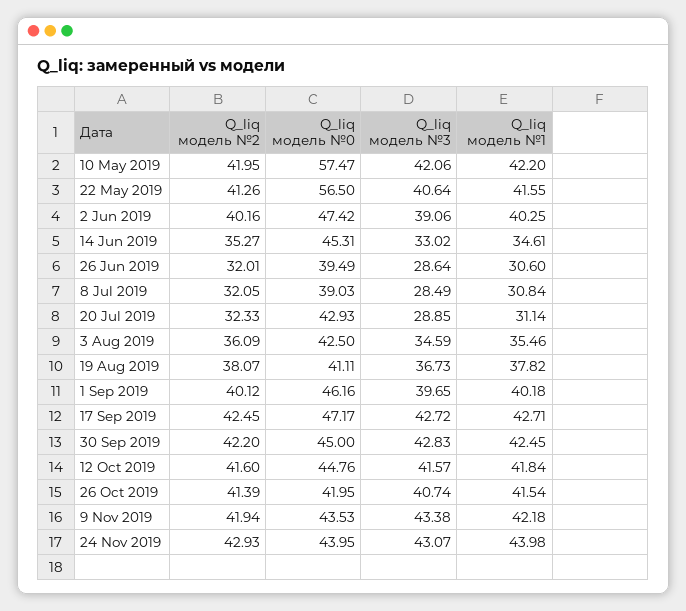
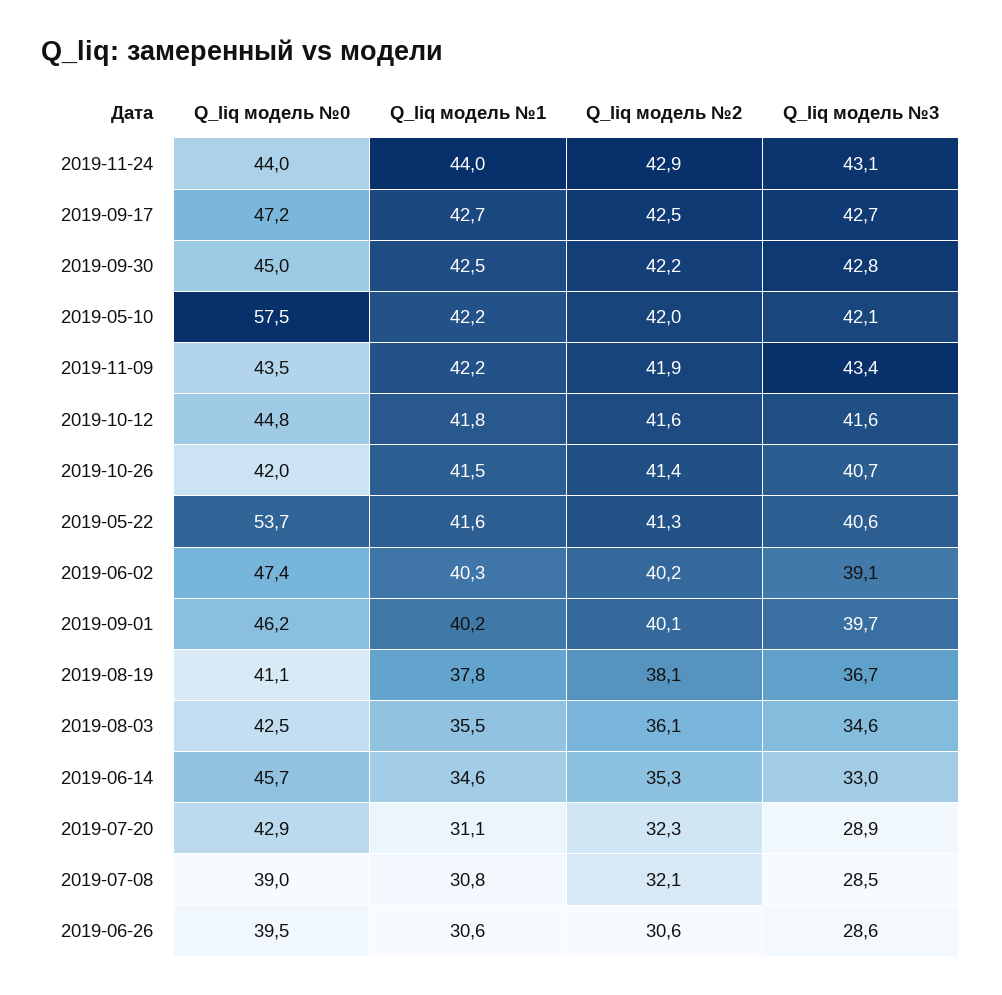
  {
    "Q_liq модель №2": {
      "10 May 2019": 41.95,
      "22 May 2019": 41.26,
      "2 Jun 2019": 40.16,
      "14 Jun 2019": 35.27,
-     "26 Jun 2019": 32.01,
+     "26 Jun 2019": 30.6,
      "8 Jul 2019": 32.05,
      "20 Jul 2019": 32.33,
      "3 Aug 2019": 36.09,
      "19 Aug 2019": 38.07,
      "1 Sep 2019": 40.12,
      "17 Sep 2019": 42.45,
      "30 Sep 2019": 42.2,
      "12 Oct 2019": 41.6,
      "26 Oct 2019": 41.39,
      "9 Nov 2019": 41.94,
      "24 Nov 2019": 42.93
    },
    "Q_liq модель №0": {
      "10 May 2019": 57.47,
-     "22 May 2019": 56.5,
+     "22 May 2019": 53.7,
      "2 Jun 2019": 47.42,
-     "14 Jun 2019": 45.31,
+     "14 Jun 2019": 45.7,
      "26 Jun 2019": 39.49,
      "8 Jul 2019": 39.03,
      "20 Jul 2019": 42.93,
      "3 Aug 2019": 42.5,
      "19 Aug 2019": 41.11,
      "1 Sep 2019": 46.16,
      "17 Sep 2019": 47.17,
      "30 Sep 2019": 45,
      "12 Oct 2019": 44.76,
      "26 Oct 2019": 41.95,
      "9 Nov 2019": 43.53,
      "24 Nov 2019": 43.95
    },
    "Q_liq модель №3": {
      "10 May 2019": 42.06,
      "22 May 2019": 40.64,
      "2 Jun 2019": 39.06,
      "14 Jun 2019": 33.02,
      "26 Jun 2019": 28.64,
      "8 Jul 2019": 28.49,
      "20 Jul 2019": 28.85,
      "3 Aug 2019": 34.59,
      "19 Aug 2019": 36.73,
      "1 Sep 2019": 39.65,
      "17 Sep 2019": 42.72,
      "30 Sep 2019": 42.83,
      "12 Oct 2019": 41.57,
      "26 Oct 2019": 40.74,
      "9 Nov 2019": 43.38,
      "24 Nov 2019": 43.07
    },
    "Q_liq модель №1": {
      "10 May 2019": 42.2,
      "22 May 2019": 41.55,
      "2 Jun 2019": 40.25,
      "14 Jun 2019": 34.61,
      "26 Jun 2019": 30.6,
      "8 Jul 2019": 30.84,
      "20 Jul 2019": 31.14,
      "3 Aug 2019": 35.46,
      "19 Aug 2019": 37.82,
      "1 Sep 2019": 40.18,
      "17 Sep 2019": 42.71,
      "30 Sep 2019": 42.45,
      "12 Oct 2019": 41.84,
      "26 Oct 2019": 41.54,
      "9 Nov 2019": 42.18,
      "24 Nov 2019": 43.98
    }
  }

